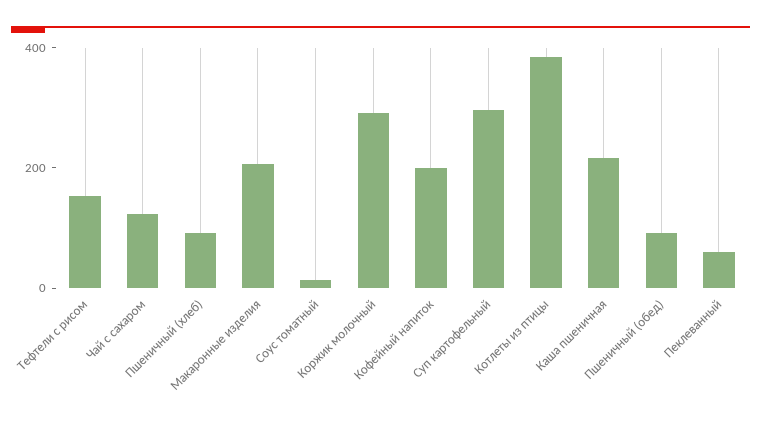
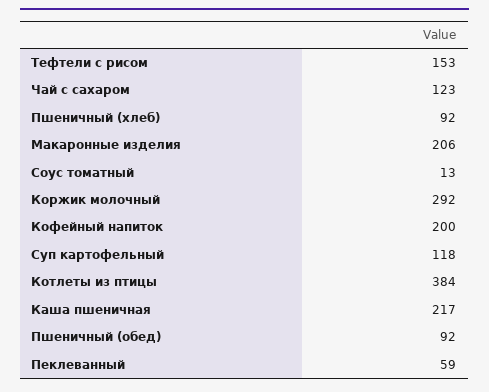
  {
    "Тефтели с рисом": 153,
    "Чай с сахаром": 123,
    "Пшеничный (хлеб)": 92,
    "Макаронные изделия": 206,
    "Соус томатный": 13,
    "Коржик молочный": 292,
    "Кофейный напиток": 200,
-   "Суп картофельный": 300,
+   "Суп картофельный": 118,
    "Котлеты из птицы": 384,
    "Каша пшеничная": 217,
    "Пшеничный (обед)": 92,
    "Пеклеванный": 59
  }

